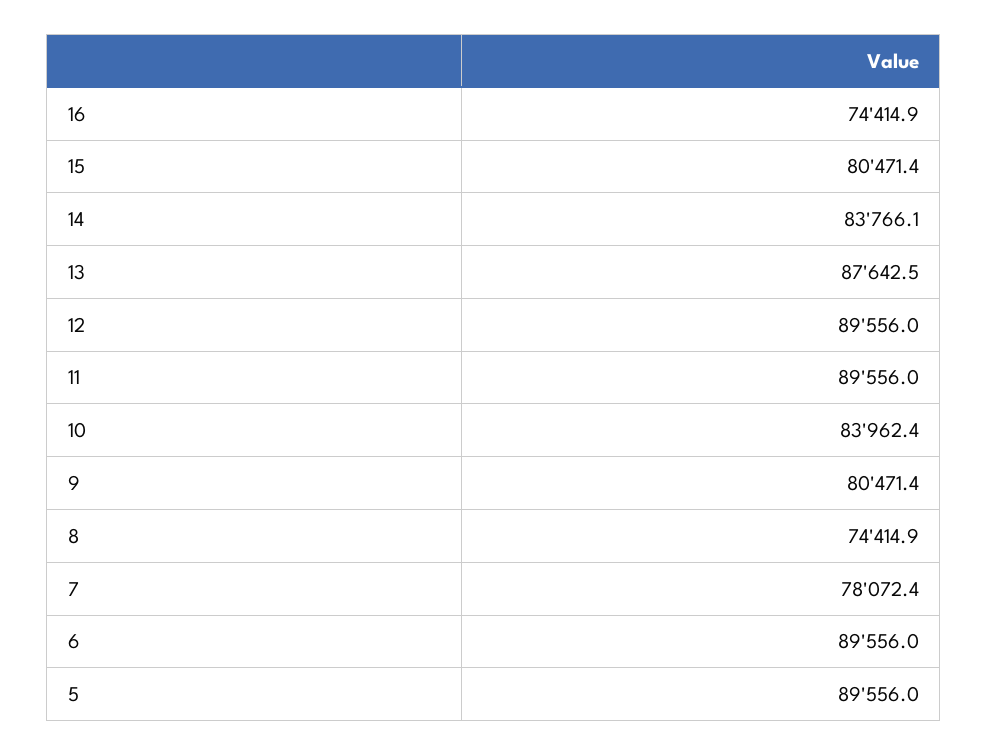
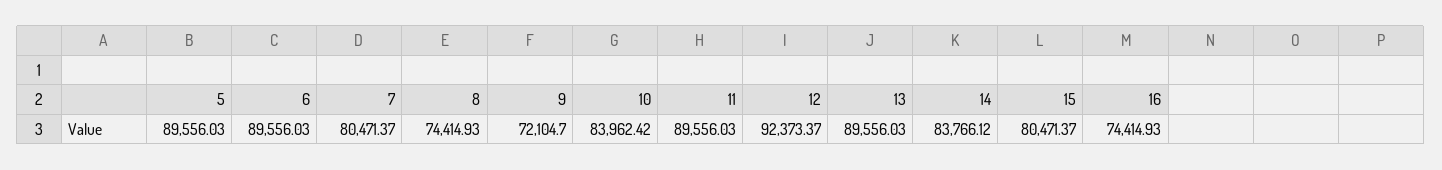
  {
    "16": 74414.93,
    "15": 80471.37,
    "14": 83766.12,
-   "13": 87642.5,
+   "13": 89556.03,
-   "12": 89556,
+   "12": 92373.37,
    "11": 89556.03,
    "10": 83962.42,
-   "9": 80471.4,
+   "9": 72104.7,
    "8": 74414.93,
-   "7": 78072.4,
+   "7": 80471.37,
    "6": 89556.03,
    "5": 89556.03
  }

